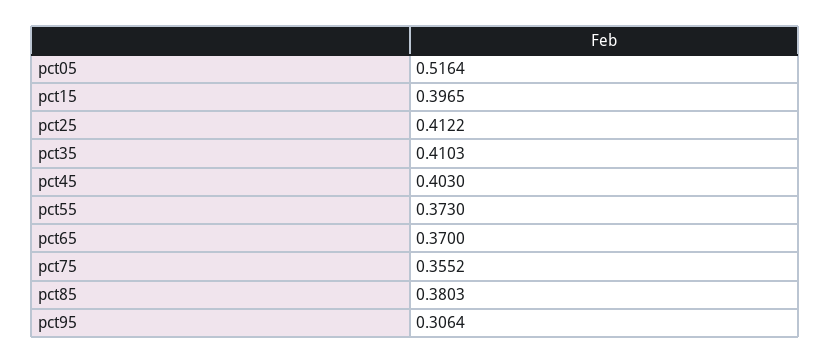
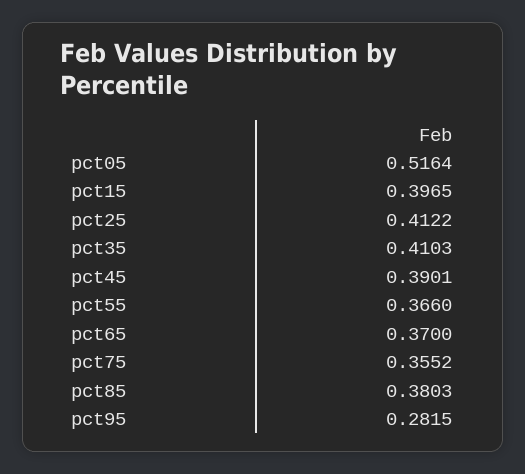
  {
    "pct05": 0.5164,
    "pct15": 0.3965,
    "pct25": 0.4122,
    "pct35": 0.4103,
-   "pct45": 0.403,
+   "pct45": 0.3901,
-   "pct55": 0.373,
+   "pct55": 0.366,
    "pct65": 0.37,
    "pct75": 0.3552,
    "pct85": 0.3803,
-   "pct95": 0.3064
+   "pct95": 0.2815
  }

